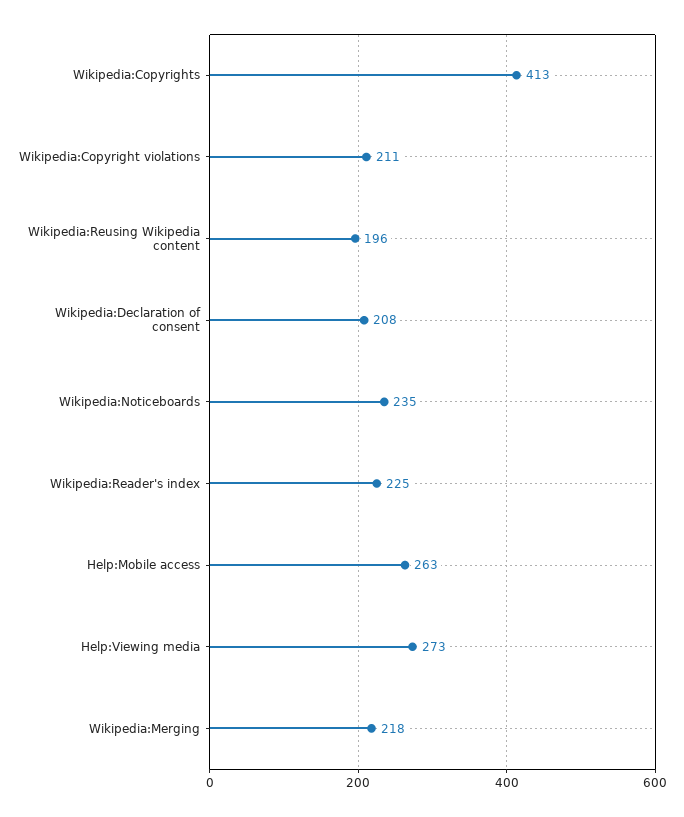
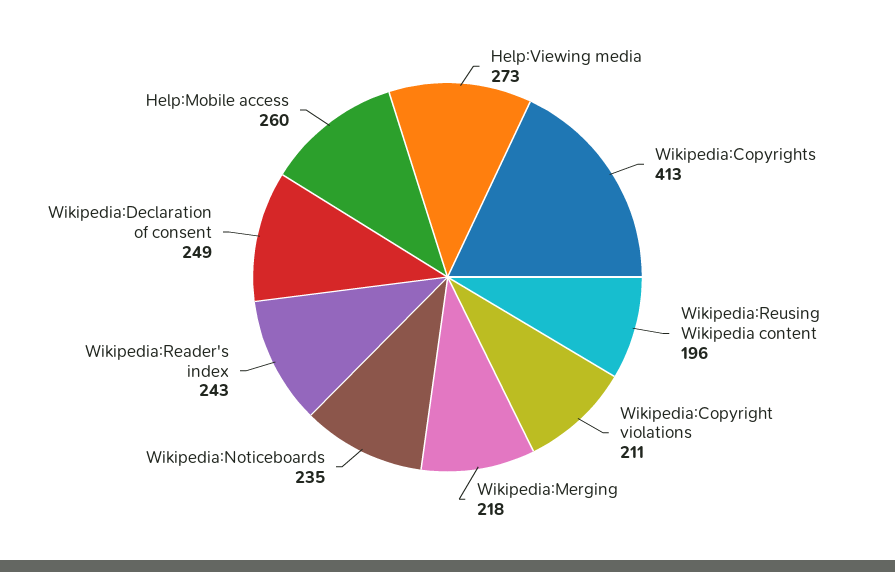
  {
    "Wikipedia:Copyrights": 413,
    "Wikipedia:Copyright violations": 211,
    "Wikipedia:Reusing Wikipedia content": 196,
-   "Wikipedia:Declaration of consent": 208,
+   "Wikipedia:Declaration of consent": 249,
    "Wikipedia:Noticeboards": 235,
-   "Wikipedia:Reader's index": 225,
+   "Wikipedia:Reader's index": 243,
-   "Help:Mobile access": 263,
+   "Help:Mobile access": 260,
    "Help:Viewing media": 273,
    "Wikipedia:Merging": 218
  }

